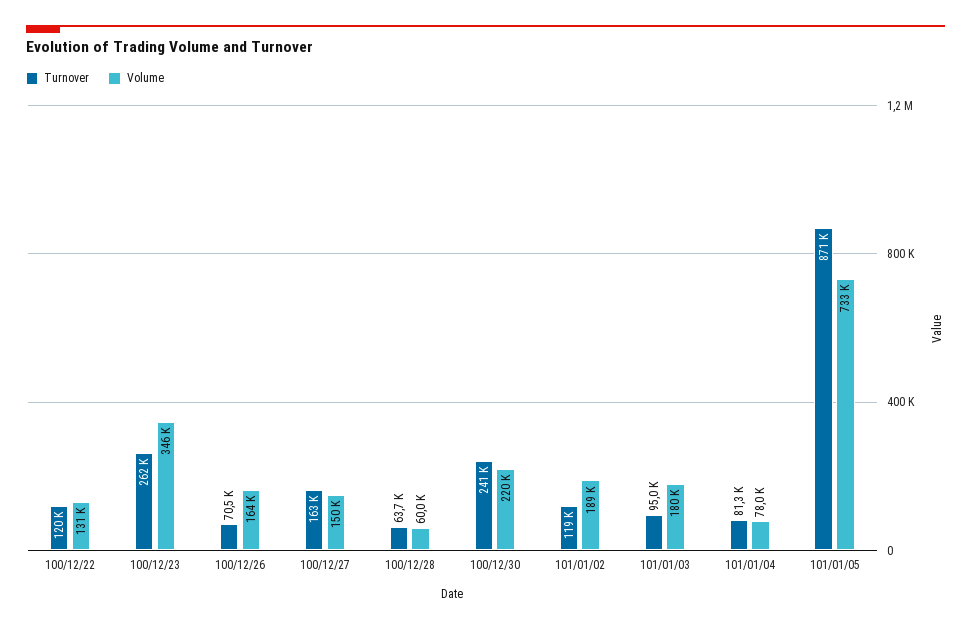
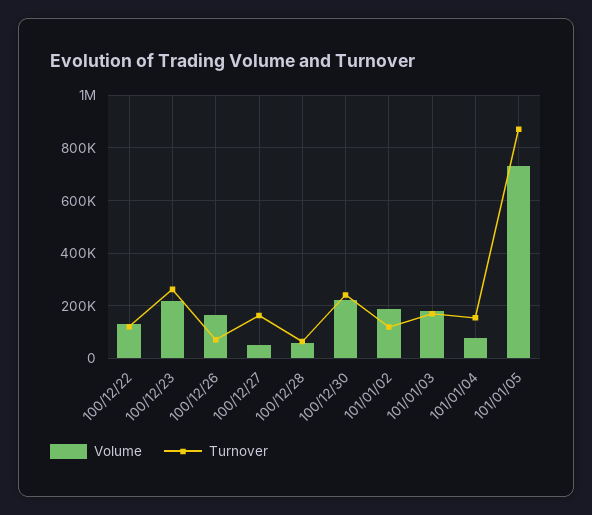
  {
    "Turnover": {
      "100/12/22": 120000,
      "100/12/23": 262000,
      "100/12/26": 70500,
      "100/12/27": 163000,
      "100/12/28": 63700,
      "100/12/30": 241000,
      "101/01/02": 119000,
-     "101/01/03": 95000,
+     "101/01/03": 175000,
-     "101/01/04": 81300,
+     "101/01/04": 150000,
      "101/01/05": 871000
    },
    "Volume": {
      "100/12/22": 131000,
-     "100/12/23": 346000,
+     "100/12/23": 225000,
      "100/12/26": 164000,
-     "100/12/27": 150000,
+     "100/12/27": 50000,
      "100/12/28": 60000,
      "100/12/30": 220000,
      "101/01/02": 189000,
      "101/01/03": 180000,
      "101/01/04": 78000,
      "101/01/05": 733000
    }
  }

